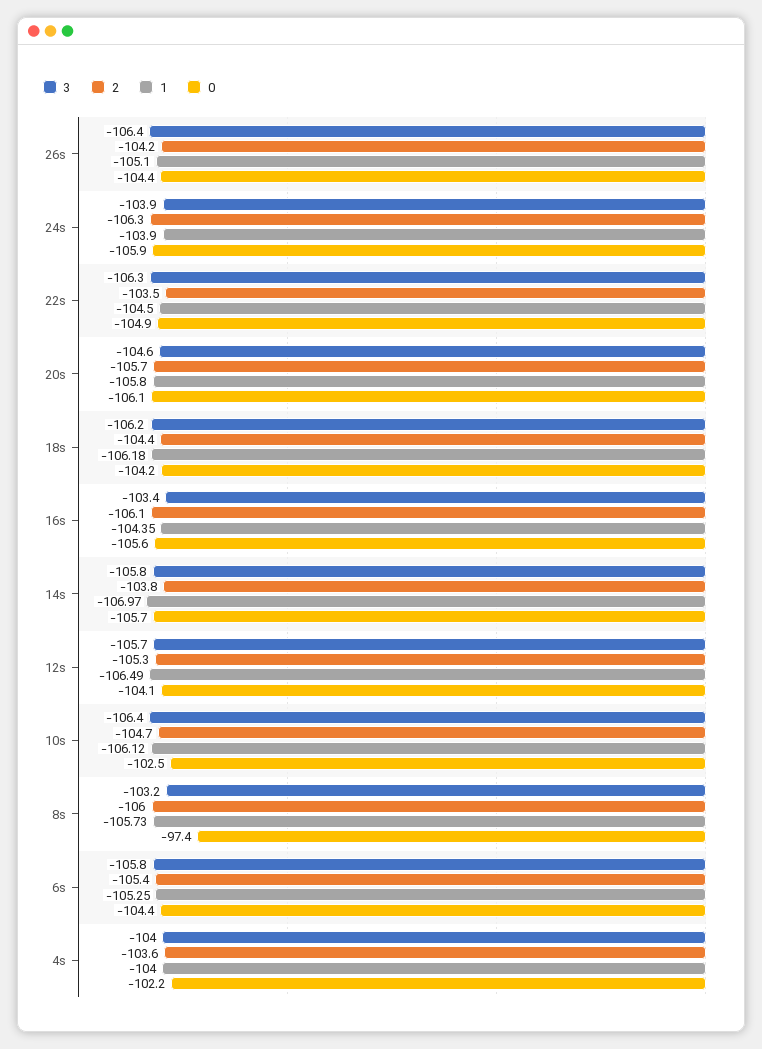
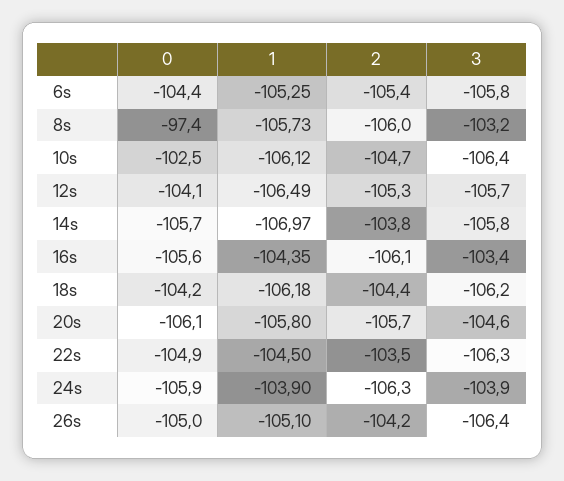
  {
    "3": {
      "26s": -106.4,
      "24s": -103.9,
      "22s": -106.3,
      "20s": -104.6,
      "18s": -106.2,
      "16s": -103.4,
      "14s": -105.8,
      "12s": -105.7,
      "10s": -106.4,
      "8s": -103.2,
-     "6s": -105.8,
+     "6s": -105.8
-     "4s": -104
    },
    "2": {
      "26s": -104.2,
      "24s": -106.3,
      "22s": -103.5,
      "20s": -105.7,
      "18s": -104.4,
      "16s": -106.1,
      "14s": -103.8,
      "12s": -105.3,
      "10s": -104.7,
      "8s": -106,
-     "6s": -105.4,
+     "6s": -105.4
-     "4s": -103.6
    },
    "1": {
      "26s": -105.1,
      "24s": -103.9,
      "22s": -104.5,
      "20s": -105.8,
      "18s": -106.18,
      "16s": -104.35,
      "14s": -106.97,
      "12s": -106.49,
      "10s": -106.12,
      "8s": -105.73,
-     "6s": -105.25,
+     "6s": -105.25
-     "4s": -104
    },
    "0": {
-     "26s": -104.4,
+     "26s": -105,
      "24s": -105.9,
      "22s": -104.9,
      "20s": -106.1,
      "18s": -104.2,
      "16s": -105.6,
      "14s": -105.7,
      "12s": -104.1,
      "10s": -102.5,
      "8s": -97.4,
-     "6s": -104.4,
+     "6s": -104.4
-     "4s": -102.2
    }
  }

